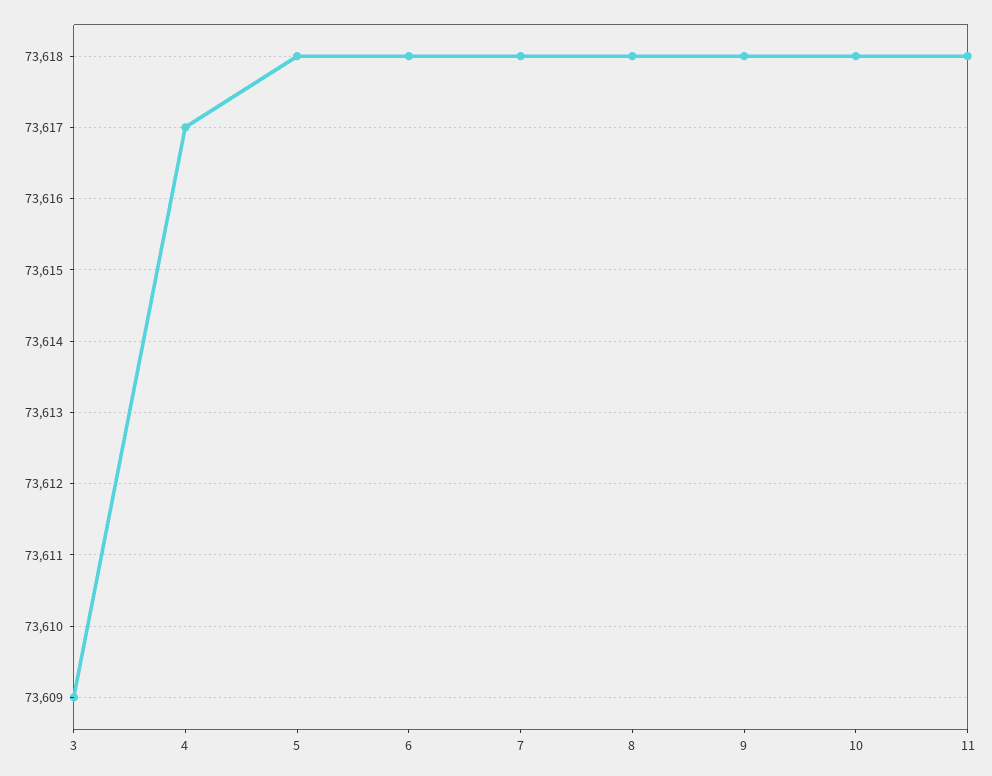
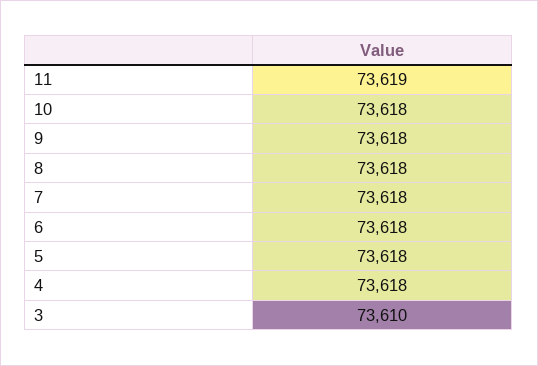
  {
-   "3": 73609,
+   "3": 73610,
-   "4": 73617,
+   "4": 73618,
    "5": 73618,
    "6": 73618,
    "7": 73618,
    "8": 73618,
    "9": 73618,
    "10": 73618,
-   "11": 73618
+   "11": 73619
  }

